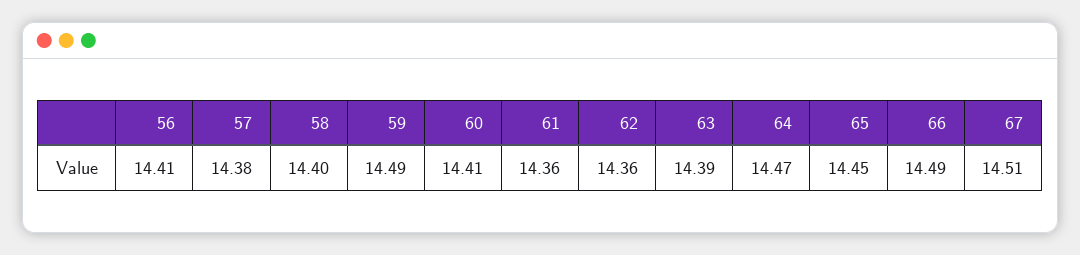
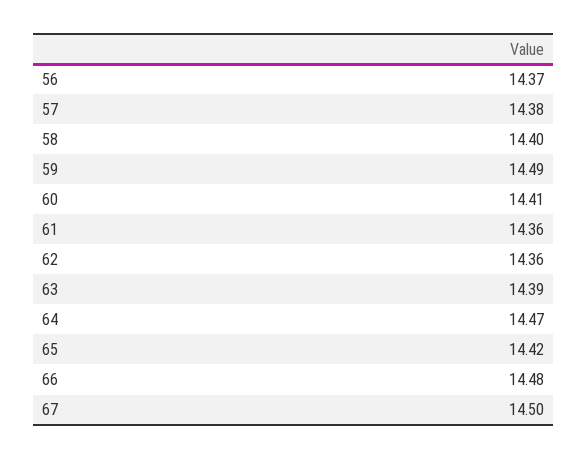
  {
-   "56": 14.41,
+   "56": 14.37,
    "57": 14.38,
    "58": 14.4,
    "59": 14.49,
    "60": 14.41,
    "61": 14.36,
    "62": 14.36,
    "63": 14.39,
    "64": 14.47,
-   "65": 14.45,
+   "65": 14.42,
-   "66": 14.49,
+   "66": 14.48,
-   "67": 14.51
+   "67": 14.5
  }

